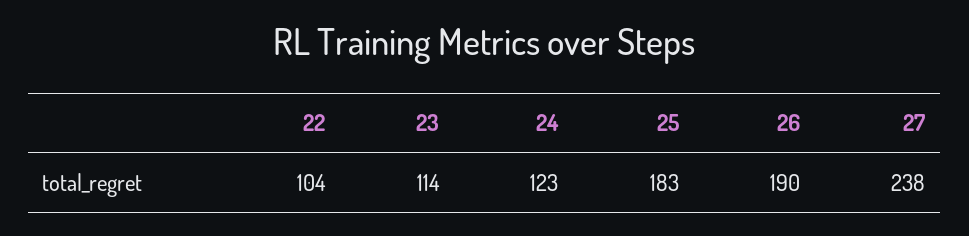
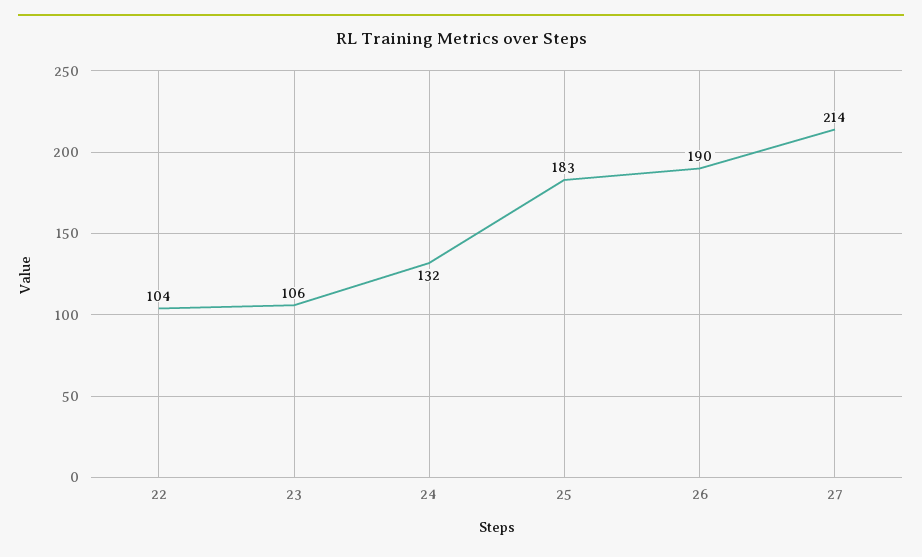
  {
    "22": 104,
-   "23": 114,
+   "23": 106,
-   "24": 123,
+   "24": 132,
    "25": 183,
    "26": 190,
-   "27": 238
+   "27": 214
  }

